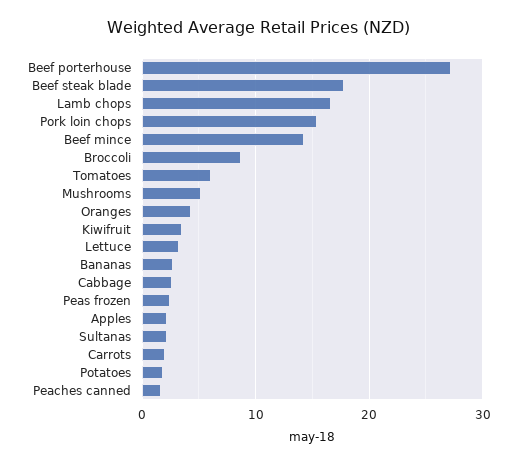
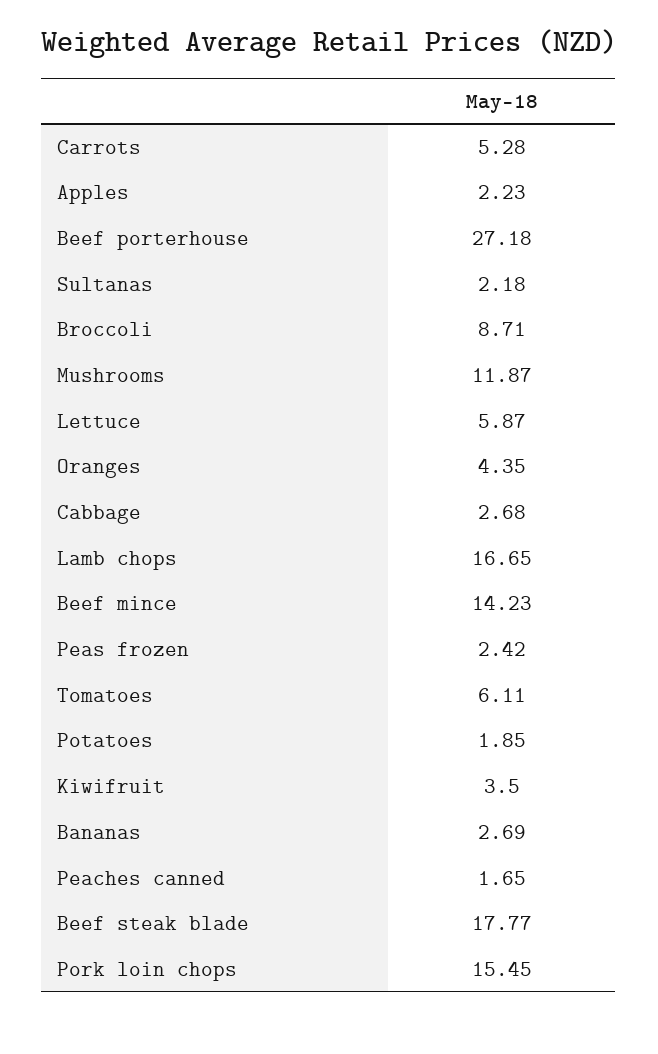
  {
    "Beef porterhouse": 27.18,
    "Beef steak blade": 17.77,
    "Lamb chops": 16.65,
    "Pork loin chops": 15.45,
    "Beef mince": 14.23,
    "Broccoli": 8.71,
    "Tomatoes": 6.11,
-   "Mushrooms": 5,
+   "Mushrooms": 11.87,
    "Oranges": 4.35,
    "Kiwifruit": 3.5,
-   "Lettuce": 3,
+   "Lettuce": 5.87,
    "Bananas": 2.69,
    "Cabbage": 2.68,
    "Peas frozen": 2.42,
    "Apples": 2.23,
    "Sultanas": 2.18,
-   "Carrots": 2,
+   "Carrots": 5.28,
    "Potatoes": 1.85,
    "Peaches canned": 1.65
  }

